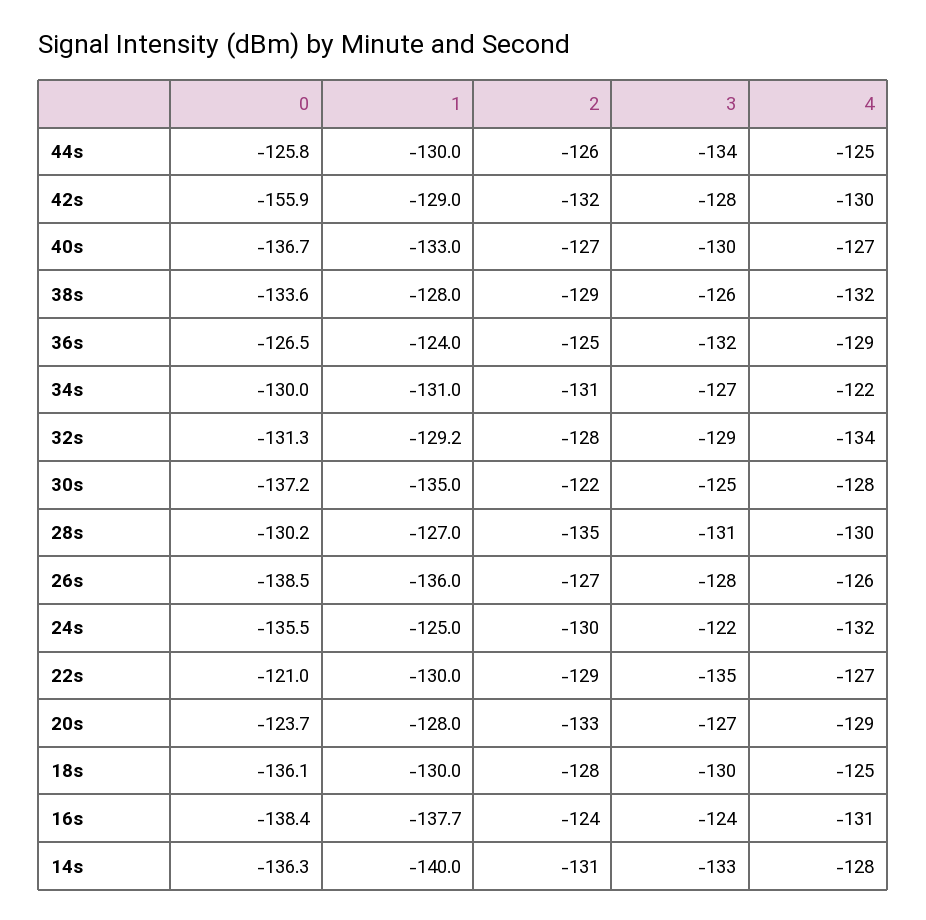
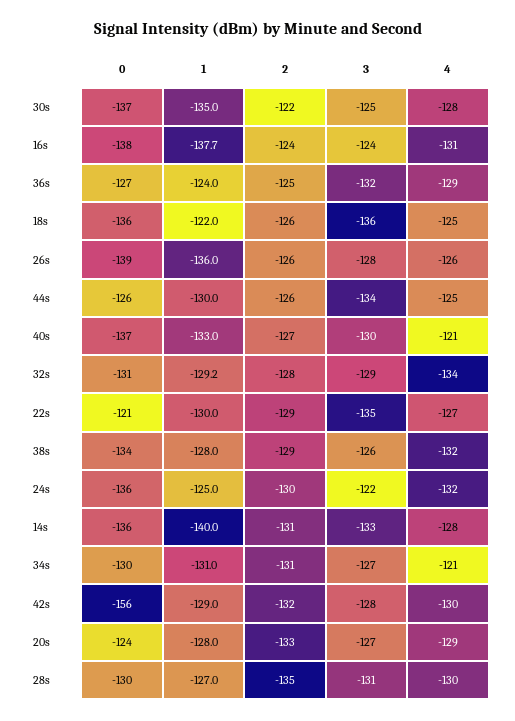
  {
    "0": {
      "44s": -125.8,
      "42s": -155.9,
      "40s": -136.7,
      "38s": -133.6,
      "36s": -126.5,
      "34s": -130,
      "32s": -131.3,
      "30s": -137.2,
      "28s": -130.2,
      "26s": -138.5,
      "24s": -135.5,
      "22s": -121,
      "20s": -123.7,
      "18s": -136.1,
      "16s": -138.4,
      "14s": -136.3
    },
    "1": {
      "44s": -130,
      "42s": -129,
      "40s": -133,
      "38s": -128,
      "36s": -124,
      "34s": -131,
      "32s": -129.2,
      "30s": -135,
      "28s": -127,
      "26s": -136,
      "24s": -125,
      "22s": -130,
      "20s": -128,
-     "18s": -130,
+     "18s": -122,
      "16s": -137.7,
      "14s": -140
    },
    "2": {
      "44s": -126,
      "42s": -132,
      "40s": -127,
      "38s": -129,
      "36s": -125,
      "34s": -131,
      "32s": -128,
      "30s": -122,
      "28s": -135,
-     "26s": -127,
+     "26s": -126,
      "24s": -130,
      "22s": -129,
      "20s": -133,
-     "18s": -128,
+     "18s": -126,
      "16s": -124,
      "14s": -131
    },
    "3": {
      "44s": -134,
      "42s": -128,
      "40s": -130,
      "38s": -126,
      "36s": -132,
      "34s": -127,
      "32s": -129,
      "30s": -125,
      "28s": -131,
      "26s": -128,
      "24s": -122,
      "22s": -135,
      "20s": -127,
-     "18s": -130,
+     "18s": -136,
      "16s": -124,
      "14s": -133
    },
    "4": {
      "44s": -125,
      "42s": -130,
-     "40s": -127,
+     "40s": -121,
      "38s": -132,
      "36s": -129,
-     "34s": -122,
+     "34s": -121,
      "32s": -134,
      "30s": -128,
      "28s": -130,
      "26s": -126,
      "24s": -132,
      "22s": -127,
      "20s": -129,
      "18s": -125,
      "16s": -131,
      "14s": -128
    }
  }

